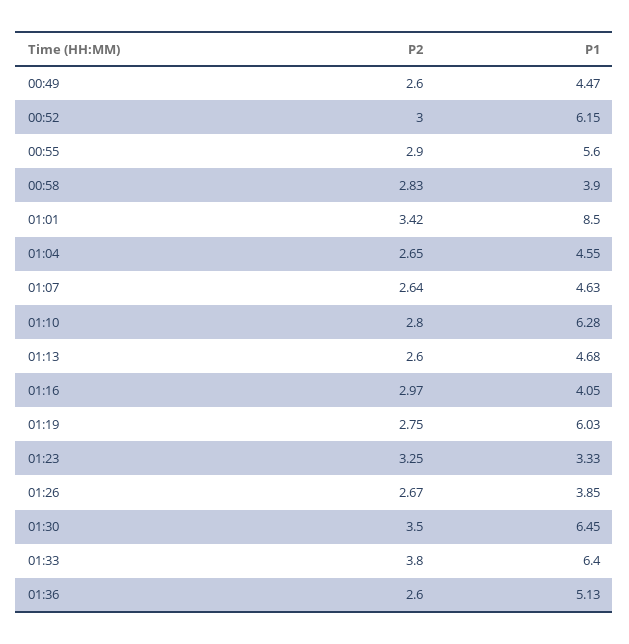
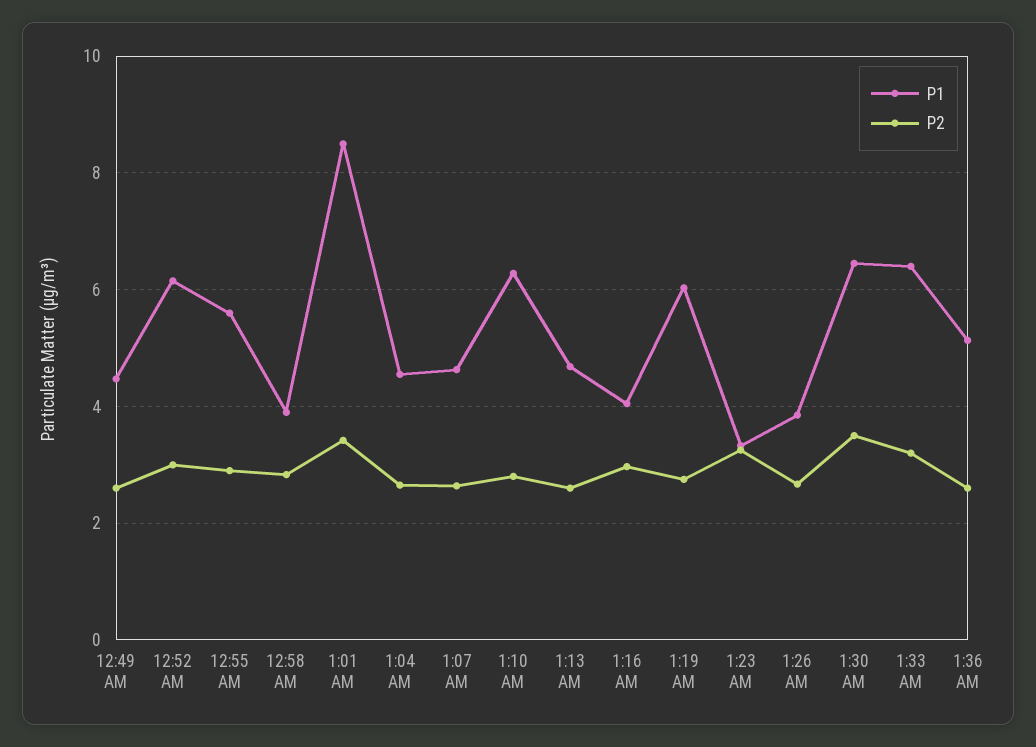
  {
    "P2": {
      "00:49": 2.6,
      "00:52": 3,
      "00:55": 2.9,
      "00:58": 2.83,
      "01:01": 3.42,
      "01:04": 2.65,
      "01:07": 2.64,
      "01:10": 2.8,
      "01:13": 2.6,
      "01:16": 2.97,
      "01:19": 2.75,
      "01:23": 3.25,
      "01:26": 2.67,
      "01:30": 3.5,
-     "01:33": 3.8,
+     "01:33": 3.2,
      "01:36": 2.6
    },
    "P1": {
      "00:49": 4.47,
      "00:52": 6.15,
      "00:55": 5.6,
      "00:58": 3.9,
      "01:01": 8.5,
      "01:04": 4.55,
      "01:07": 4.63,
      "01:10": 6.28,
      "01:13": 4.68,
      "01:16": 4.05,
      "01:19": 6.03,
      "01:23": 3.33,
      "01:26": 3.85,
      "01:30": 6.45,
      "01:33": 6.4,
      "01:36": 5.13
    }
  }

